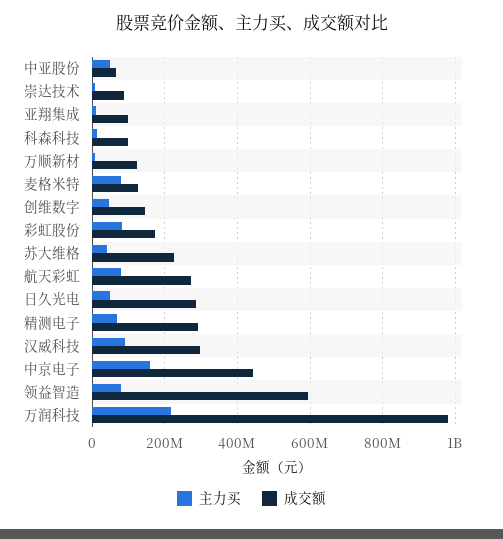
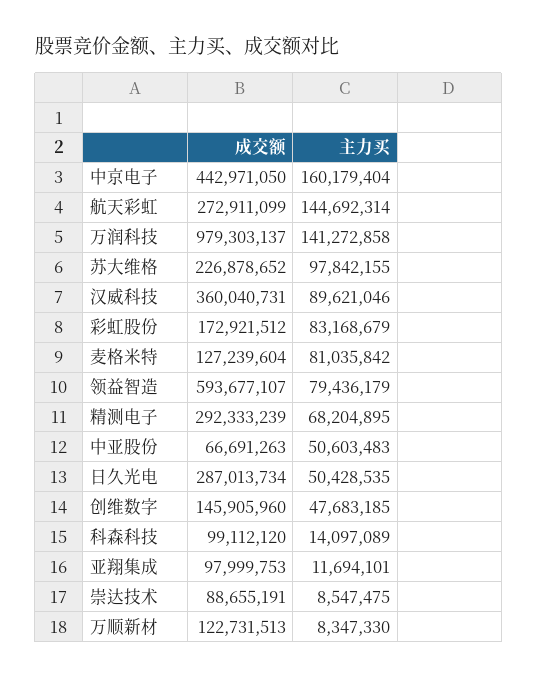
  {
    "主力买": {
      "中亚股份": 50603483,
      "崇达技术": 8547475,
      "亚翔集成": 11694101,
      "科森科技": 14097089,
      "万顺新材": 8347330,
      "麦格米特": 81035842,
      "创维数字": 47683185,
      "彩虹股份": 83168679,
-     "苏大维格": 40000000,
+     "苏大维格": 97842155,
-     "航天彩虹": 80000000,
+     "航天彩虹": 144692314,
      "日久光电": 50428535,
      "精测电子": 68204895,
      "汉威科技": 89621046,
      "中京电子": 160179404,
      "领益智造": 79436179,
-     "万润科技": 220000000
+     "万润科技": 141272858
    },
    "成交额": {
      "中亚股份": 66691263,
      "崇达技术": 88655191,
      "亚翔集成": 97999753,
      "科森科技": 99112120,
      "万顺新材": 122731513,
      "麦格米特": 127239604,
      "创维数字": 145905960,
      "彩虹股份": 172921512,
      "苏大维格": 226878652,
      "航天彩虹": 272911099,
      "日久光电": 287013734,
      "精测电子": 292333239,
-     "汉威科技": 300000000,
+     "汉威科技": 360040731,
      "中京电子": 442971050,
      "领益智造": 593677107,
      "万润科技": 979303137
    }
  }

